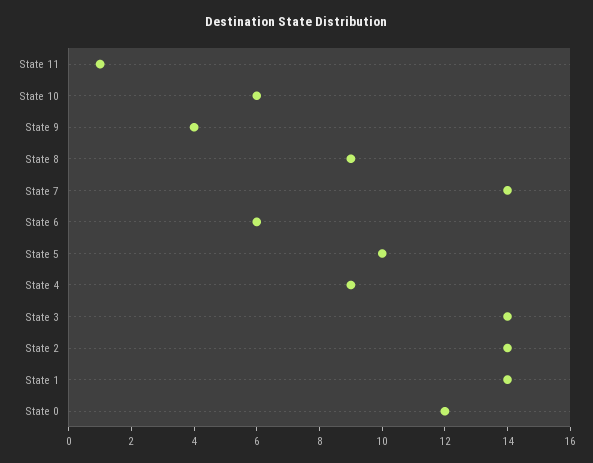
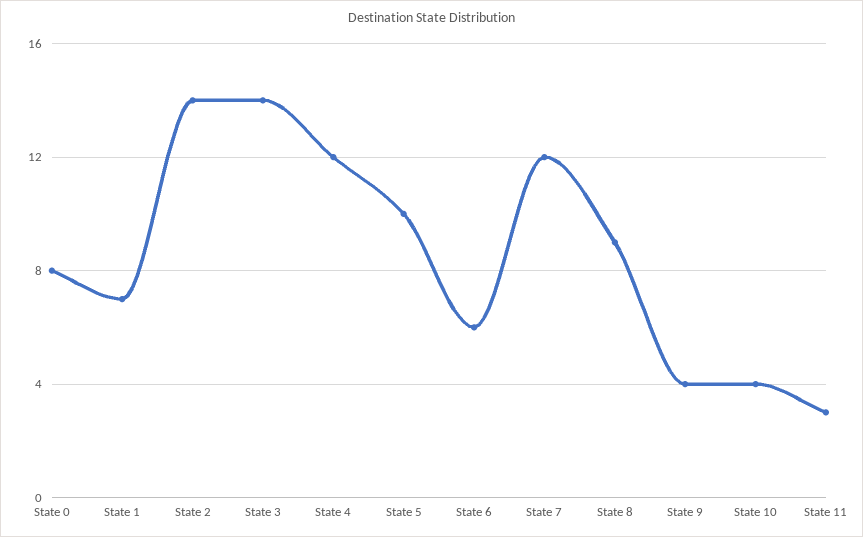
  {
-   "State 11": 1,
+   "State 11": 3,
-   "State 10": 6,
+   "State 10": 4,
    "State 9": 4,
    "State 8": 9,
-   "State 7": 14,
+   "State 7": 12,
    "State 6": 6,
    "State 5": 10,
-   "State 4": 9,
+   "State 4": 12,
    "State 3": 14,
    "State 2": 14,
-   "State 1": 14,
+   "State 1": 7,
-   "State 0": 12
+   "State 0": 8
  }

